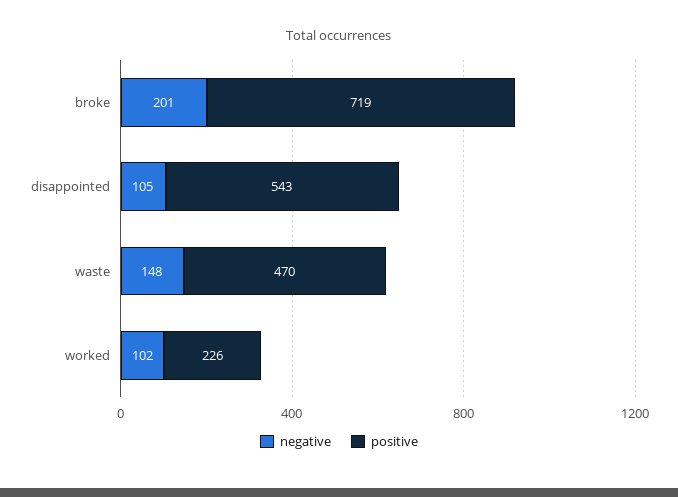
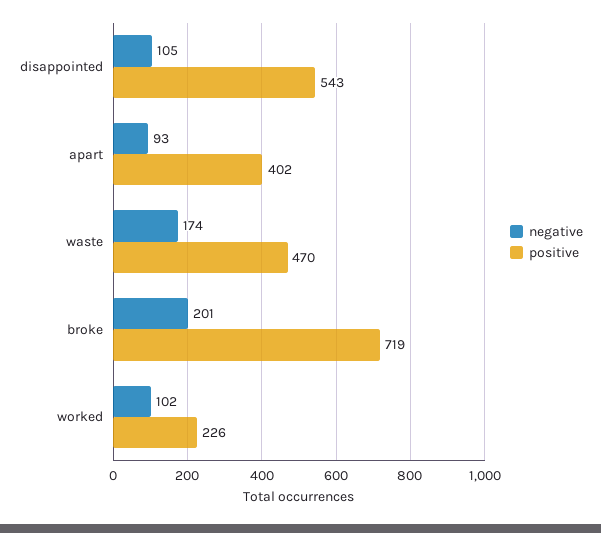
  {
    "negative": {
      "broke": 201,
      "disappointed": 105,
-     "waste": 148,
+     "waste": 174,
-     "worked": 102
+     "worked": 102,
+     "apart": 93
    },
    "positive": {
      "broke": 719,
      "disappointed": 543,
      "waste": 470,
-     "worked": 226
+     "worked": 226,
+     "apart": 402
    }
  }

